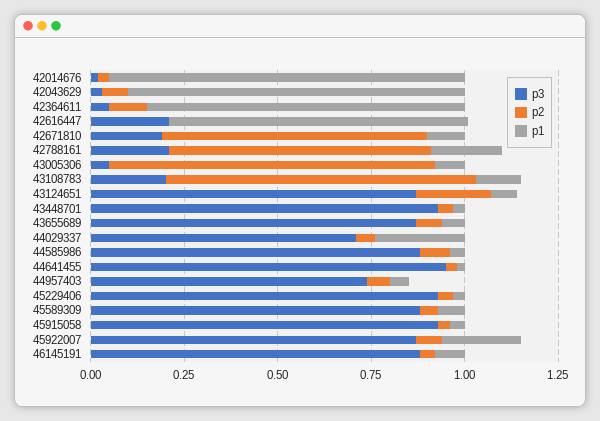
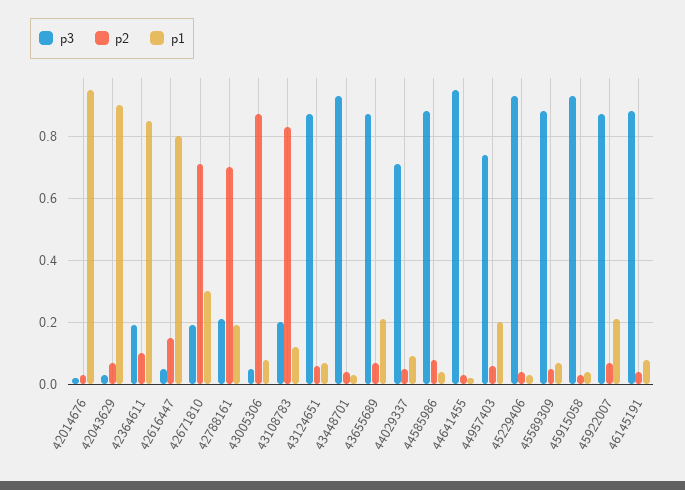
  {
    "p3": {
      "42014676": 0,
      "42043629": 0.05,
-     "42364611": 0.05,
+     "42364611": 0.2,
-     "42616447": 0.2,
+     "42616447": 0.05,
      "42671810": 0.2,
      "42788161": 0.2,
      "43005306": 0.05,
      "43108783": 0.2,
      "43124651": 0.85,
      "43448701": 0.95,
      "43655689": 0.85,
      "44029337": 0.7,
      "44585986": 0.9,
      "44641455": 0.95,
      "44957403": 0.75,
      "45229406": 0.95,
      "45589309": 0.9,
      "45915058": 0.95,
      "45922007": 0.85,
      "46145191": 0.9
    },
    "p2": {
      "42014676": 0.05,
      "42043629": 0.05,
      "42364611": 0.1,
-     "42616447": 0,
+     "42616447": 0.15,
      "42671810": 0.7,
      "42788161": 0.7,
      "43005306": 0.85,
      "43108783": 0.85,
-     "43124651": 0.2,
+     "43124651": 0.05,
      "43448701": 0.05,
      "43655689": 0.05,
      "44029337": 0.05,
      "44585986": 0.1,
      "44641455": 0.05,
      "44957403": 0.05,
      "45229406": 0.05,
      "45589309": 0.05,
      "45915058": 0.05,
      "45922007": 0.05,
      "46145191": 0.05
    },
    "p1": {
      "42014676": 0.95,
      "42043629": 0.9,
      "42364611": 0.85,
      "42616447": 0.8,
-     "42671810": 0.1,
+     "42671810": 0.3,
      "42788161": 0.2,
      "43005306": 0.1,
      "43108783": 0.1,
      "43124651": 0.05,
      "43448701": 0.05,
-     "43655689": 0.05,
+     "43655689": 0.2,
-     "44029337": 0.25,
+     "44029337": 0.1,
      "44585986": 0.05,
      "44641455": 0,
-     "44957403": 0.05,
+     "44957403": 0.2,
      "45229406": 0.05,
      "45589309": 0.05,
      "45915058": 0.05,
      "45922007": 0.2,
      "46145191": 0.1
    }
  }

